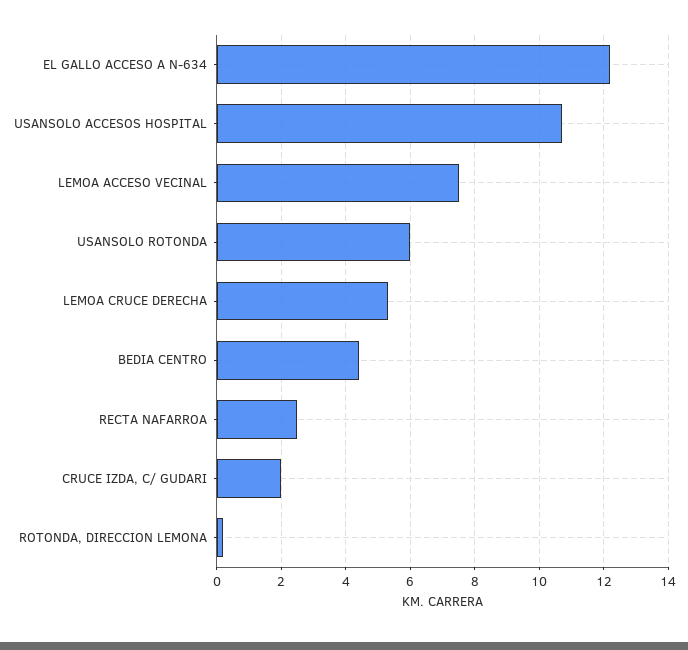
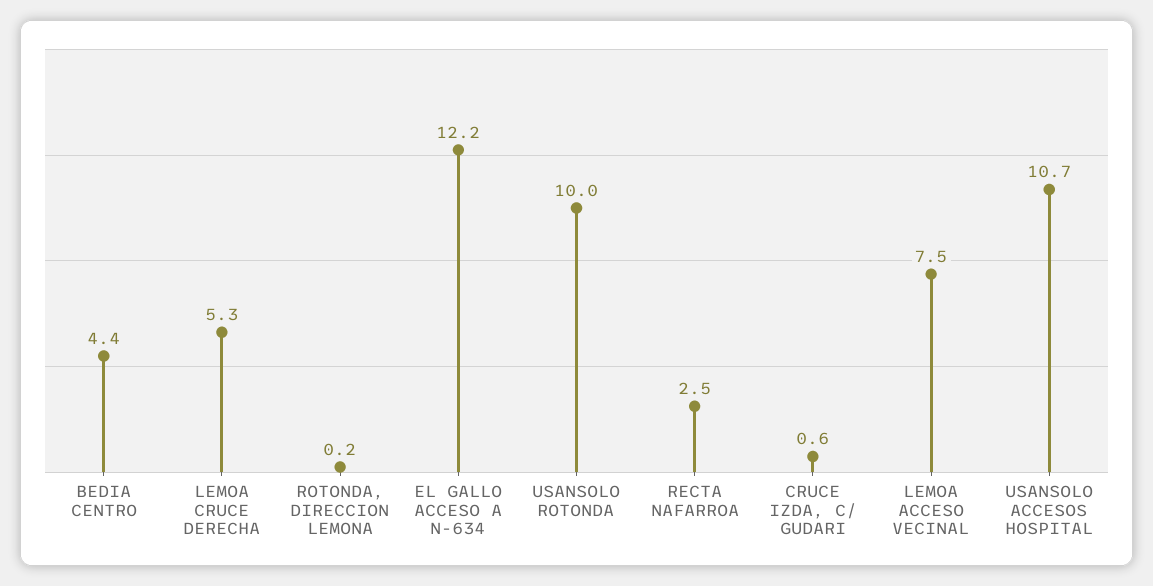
  {
    "EL GALLO ACCESO A N-634": 12.2,
    "USANSOLO ACCESOS HOSPITAL": 10.7,
    "LEMOA ACCESO VECINAL": 7.5,
-   "USANSOLO ROTONDA": 6,
+   "USANSOLO ROTONDA": 10,
    "LEMOA CRUCE DERECHA": 5.3,
    "BEDIA CENTRO": 4.4,
    "RECTA NAFARROA": 2.5,
-   "CRUCE IZDA, C/ GUDARI": 2,
+   "CRUCE IZDA, C/ GUDARI": 0.6,
    "ROTONDA, DIRECCION LEMONA": 0.2
  }

